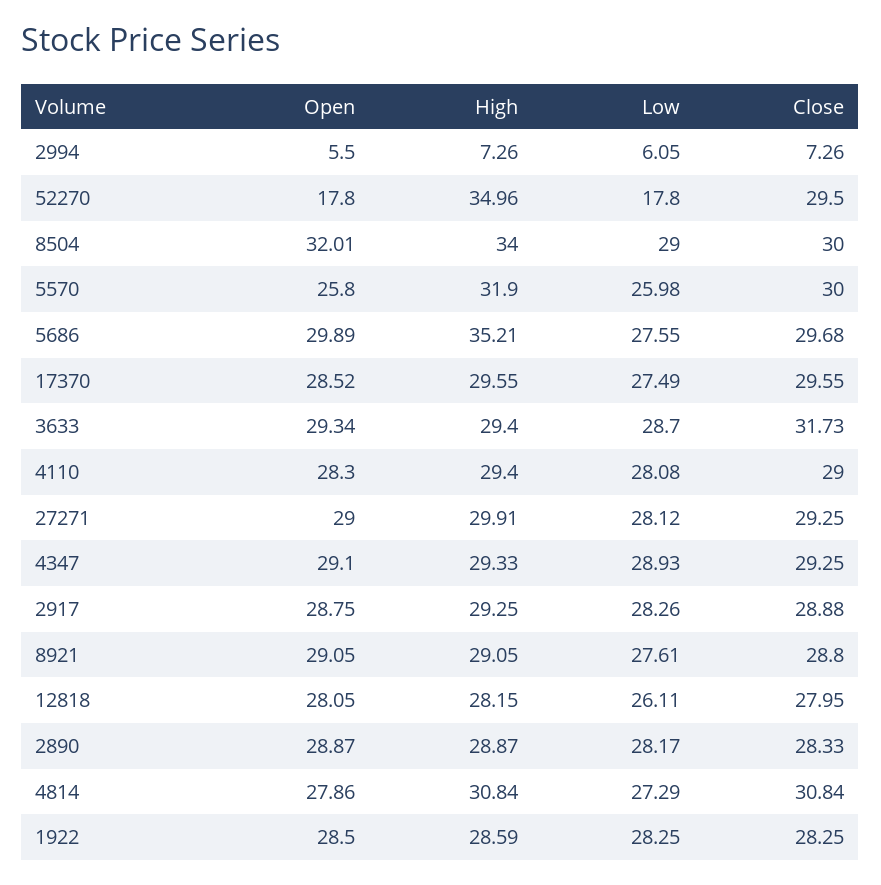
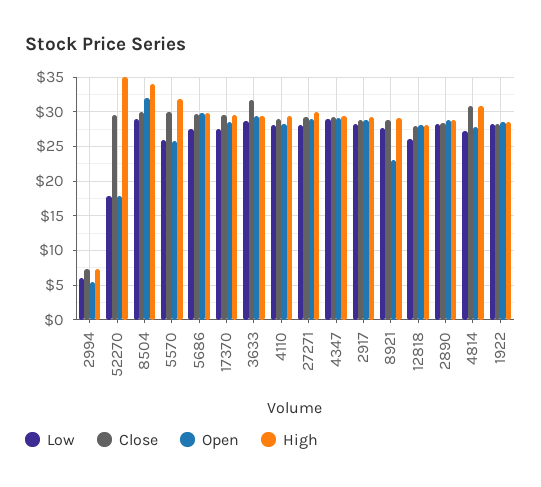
  {
    "Open": {
      "2994": 5.5,
      "52270": 17.8,
      "8504": 32.01,
      "5570": 25.8,
      "5686": 29.89,
      "17370": 28.52,
      "3633": 29.34,
      "4110": 28.3,
      "27271": 29,
      "4347": 29.1,
      "2917": 28.75,
-     "8921": 29.05,
+     "8921": 23,
      "12818": 28.05,
      "2890": 28.87,
      "4814": 27.86,
      "1922": 28.5
    },
    "High": {
      "2994": 7.26,
      "52270": 34.96,
      "8504": 34,
      "5570": 31.9,
-     "5686": 35.21,
+     "5686": 30,
      "17370": 29.55,
      "3633": 29.4,
      "4110": 29.4,
      "27271": 29.91,
      "4347": 29.33,
      "2917": 29.25,
      "8921": 29.05,
      "12818": 28.15,
      "2890": 28.87,
      "4814": 30.84,
      "1922": 28.59
    },
    "Low": {
      "2994": 6.05,
      "52270": 17.8,
      "8504": 29,
      "5570": 25.98,
      "5686": 27.55,
      "17370": 27.49,
      "3633": 28.7,
      "4110": 28.08,
      "27271": 28.12,
      "4347": 28.93,
      "2917": 28.26,
      "8921": 27.61,
      "12818": 26.11,
      "2890": 28.17,
      "4814": 27.29,
      "1922": 28.25
    },
    "Close": {
      "2994": 7.26,
      "52270": 29.5,
      "8504": 30,
      "5570": 30,
      "5686": 29.68,
      "17370": 29.55,
      "3633": 31.73,
      "4110": 29,
      "27271": 29.25,
      "4347": 29.25,
      "2917": 28.88,
      "8921": 28.8,
      "12818": 27.95,
      "2890": 28.33,
      "4814": 30.84,
      "1922": 28.25
    }
  }

